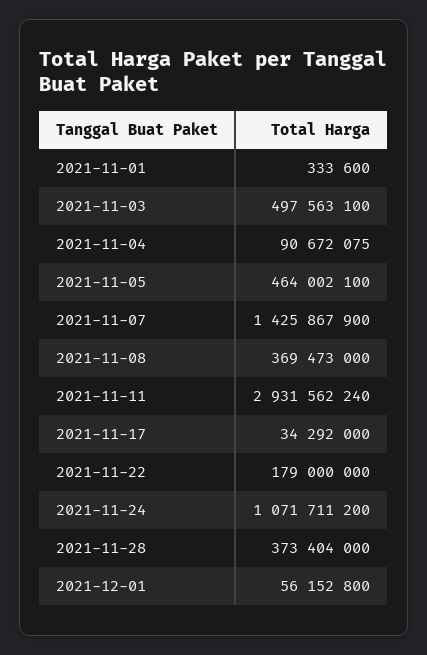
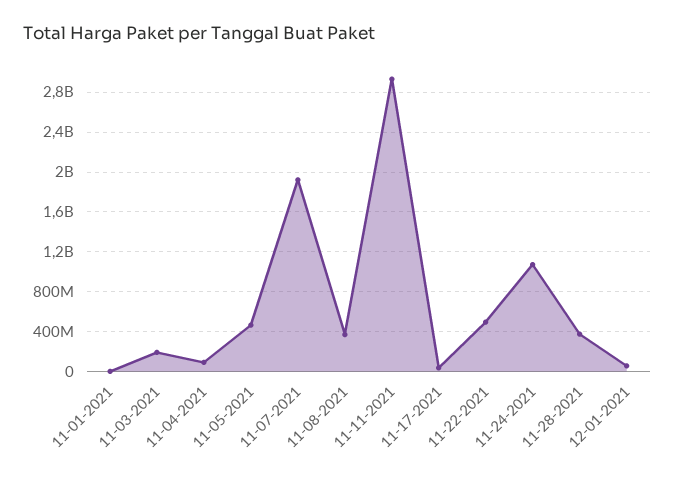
  {
    "2021-11-01": 333600,
-   "2021-11-03": 497563100,
+   "2021-11-03": 200000000,
    "2021-11-04": 90672075,
    "2021-11-05": 464002100,
-   "2021-11-07": 1425867900,
+   "2021-11-07": 1900000000,
    "2021-11-08": 369473000,
    "2021-11-11": 2931562240,
    "2021-11-17": 34292000,
-   "2021-11-22": 179000000,
+   "2021-11-22": 500000000,
    "2021-11-24": 1071711200,
    "2021-11-28": 373404000,
    "2021-12-01": 56152800
  }

